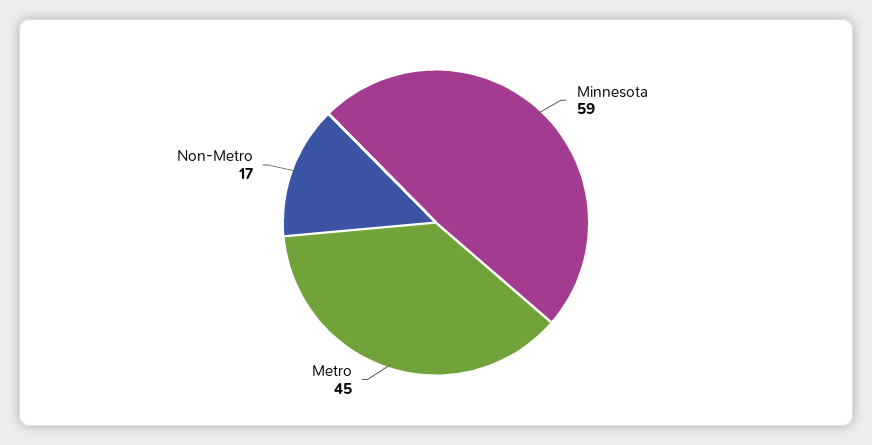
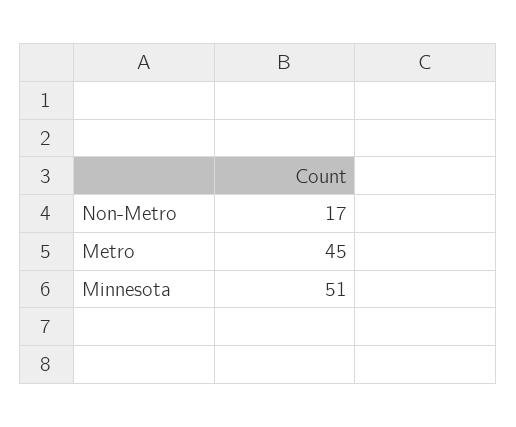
  {
-   "Minnesota": 59,
+   "Minnesota": 51,
    "Metro": 45,
    "Non-Metro": 17
  }

